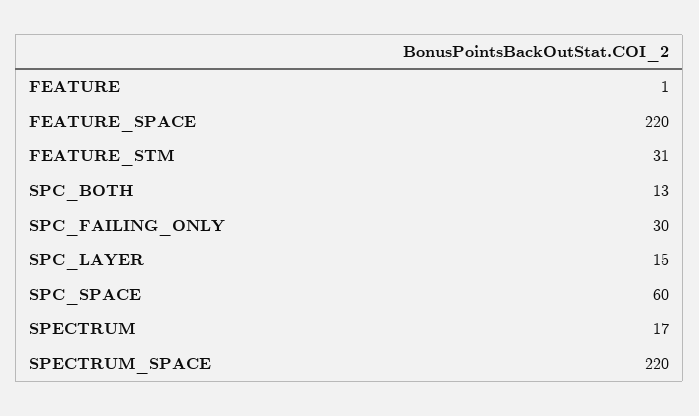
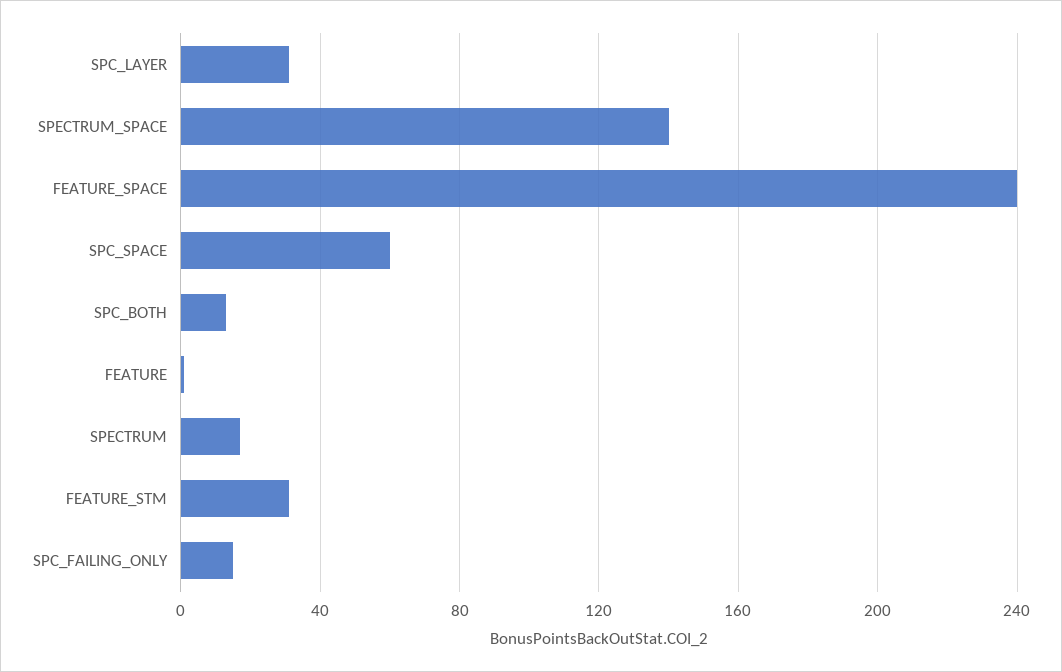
  {
    "FEATURE": 1,
-   "FEATURE_SPACE": 220,
+   "FEATURE_SPACE": 240,
    "FEATURE_STM": 31,
    "SPC_BOTH": 13,
-   "SPC_FAILING_ONLY": 30,
+   "SPC_FAILING_ONLY": 15,
-   "SPC_LAYER": 15,
+   "SPC_LAYER": 30,
    "SPC_SPACE": 60,
    "SPECTRUM": 17,
-   "SPECTRUM_SPACE": 220
+   "SPECTRUM_SPACE": 140
  }

